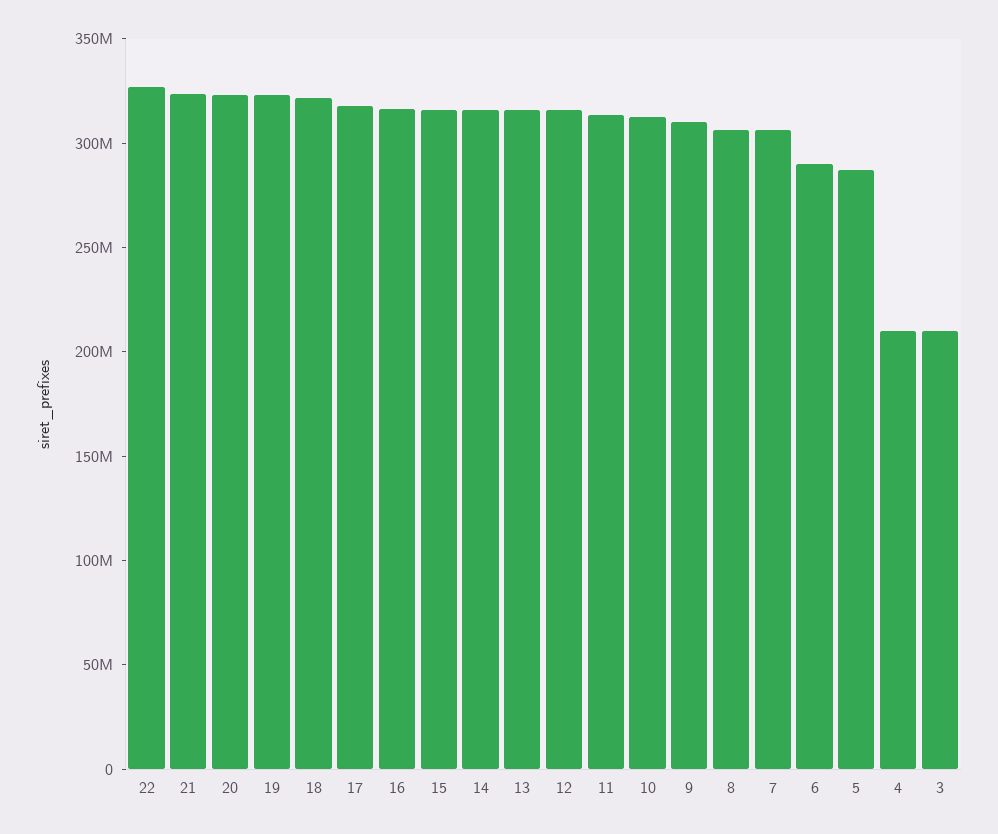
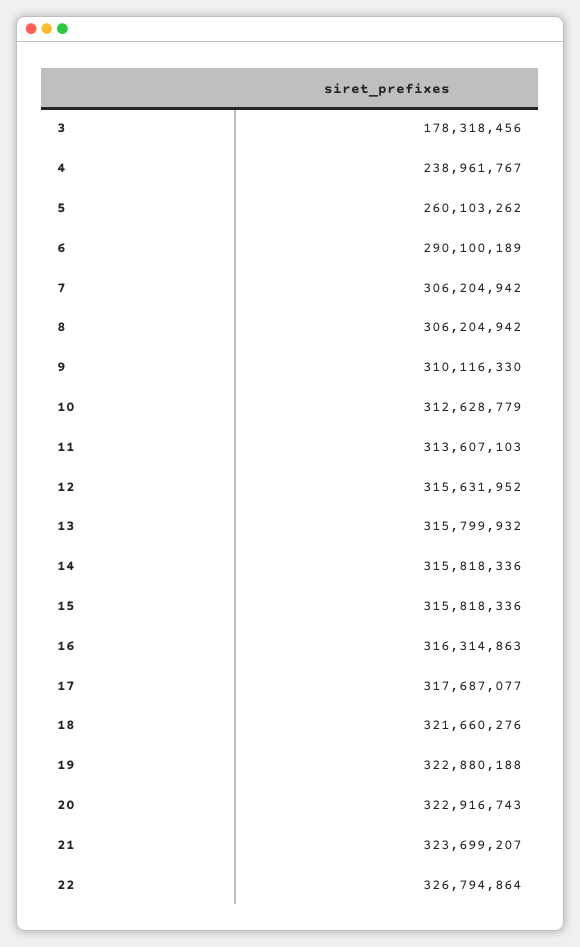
  {
    "22": 326794864,
    "21": 323699207,
    "20": 322916743,
    "19": 322880188,
    "18": 321660276,
    "17": 317687077,
    "16": 316314863,
    "15": 315818336,
    "14": 315818336,
    "13": 315799932,
    "12": 315631952,
    "11": 313607103,
    "10": 312628779,
    "9": 310116330,
    "8": 306204942,
    "7": 306204942,
    "6": 290100189,
-   "5": 290000000,
+   "5": 260103262,
-   "4": 210000000,
+   "4": 238961767,
-   "3": 210000000
+   "3": 178318456
  }

